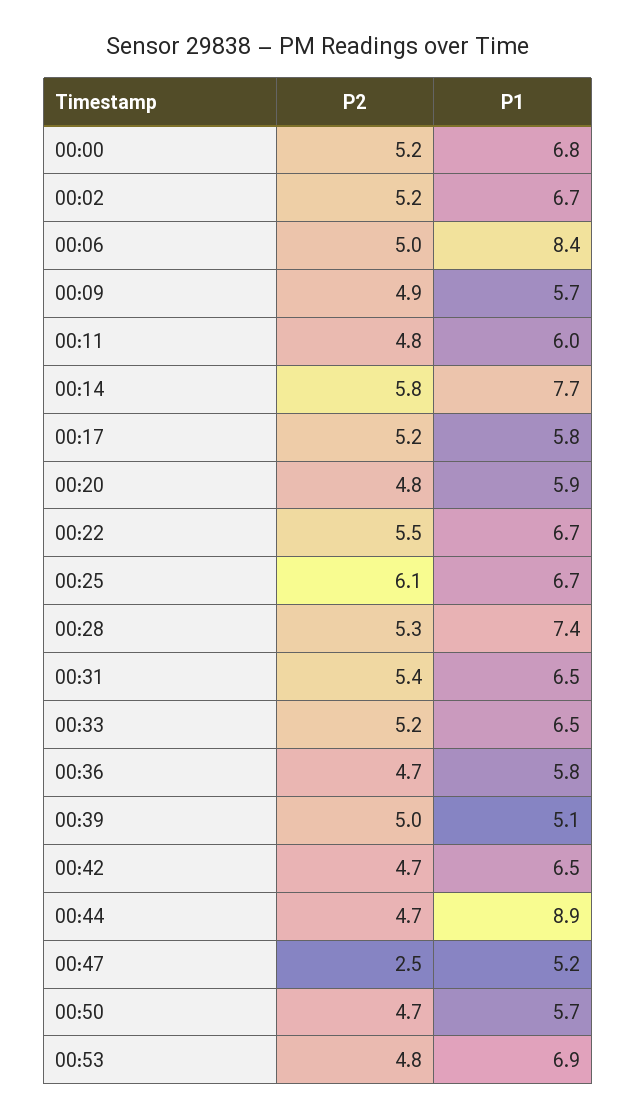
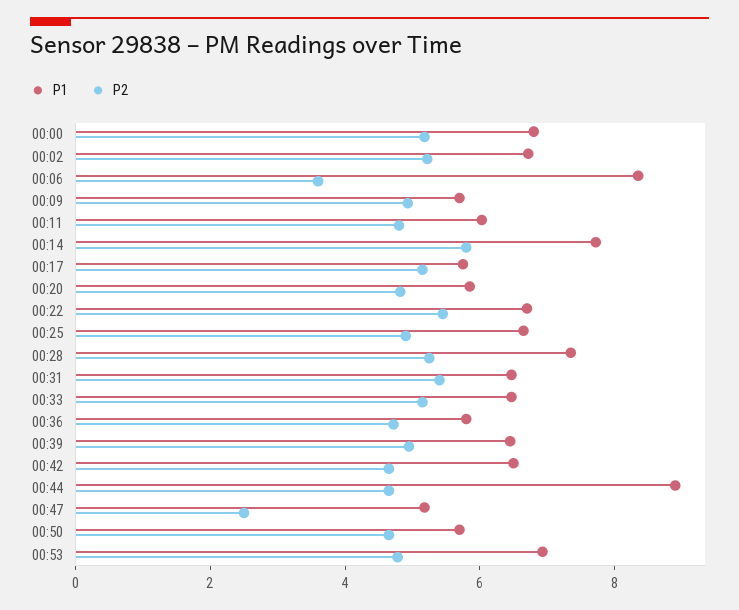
  {
    "P2": {
      "00:00": 5.2,
      "00:02": 5.2,
-     "00:06": 5,
+     "00:06": 3.5,
      "00:09": 4.9,
      "00:11": 4.8,
      "00:14": 5.8,
      "00:17": 5.2,
      "00:20": 4.8,
      "00:22": 5.5,
-     "00:25": 6.1,
+     "00:25": 5,
      "00:28": 5.3,
      "00:31": 5.4,
      "00:33": 5.2,
      "00:36": 4.7,
      "00:39": 5,
      "00:42": 4.7,
      "00:44": 4.7,
      "00:47": 2.5,
      "00:50": 4.7,
      "00:53": 4.8
    },
    "P1": {
      "00:00": 6.8,
      "00:02": 6.7,
      "00:06": 8.4,
      "00:09": 5.7,
      "00:11": 6,
      "00:14": 7.7,
      "00:17": 5.8,
      "00:20": 5.9,
      "00:22": 6.7,
      "00:25": 6.7,
      "00:28": 7.4,
      "00:31": 6.5,
      "00:33": 6.5,
      "00:36": 5.8,
-     "00:39": 5.1,
+     "00:39": 6.5,
      "00:42": 6.5,
      "00:44": 8.9,
      "00:47": 5.2,
      "00:50": 5.7,
      "00:53": 6.9
    }
  }

